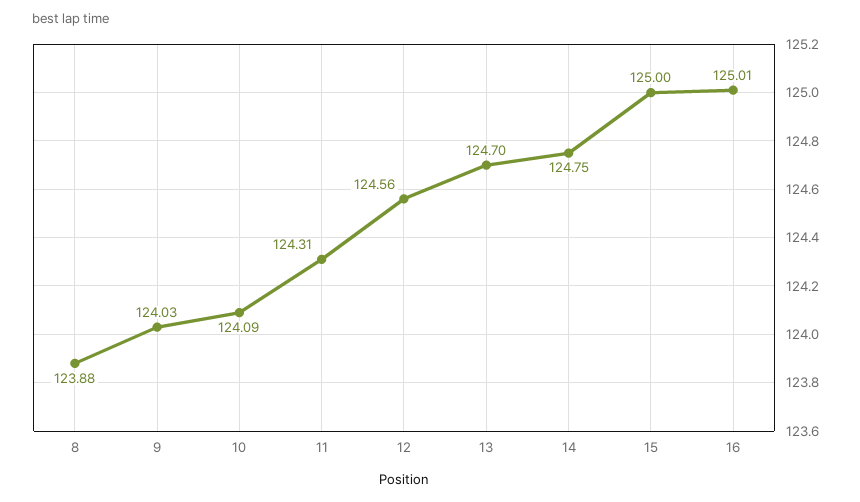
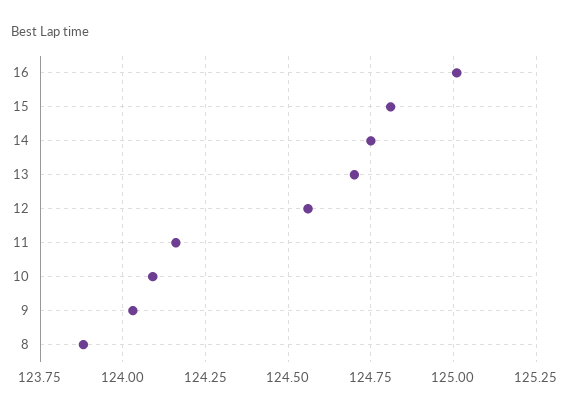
  {
    "8": 123.88,
    "9": 124.03,
    "10": 124.09,
-   "11": 124.31,
+   "11": 124.15,
    "12": 124.56,
    "13": 124.7,
    "14": 124.75,
-   "15": 125,
+   "15": 124.8,
    "16": 125.01
  }

